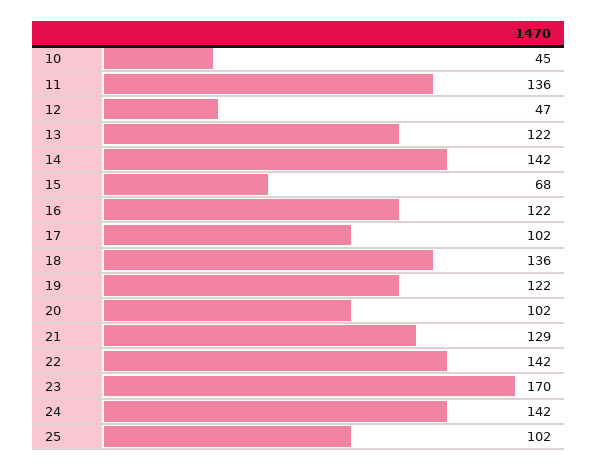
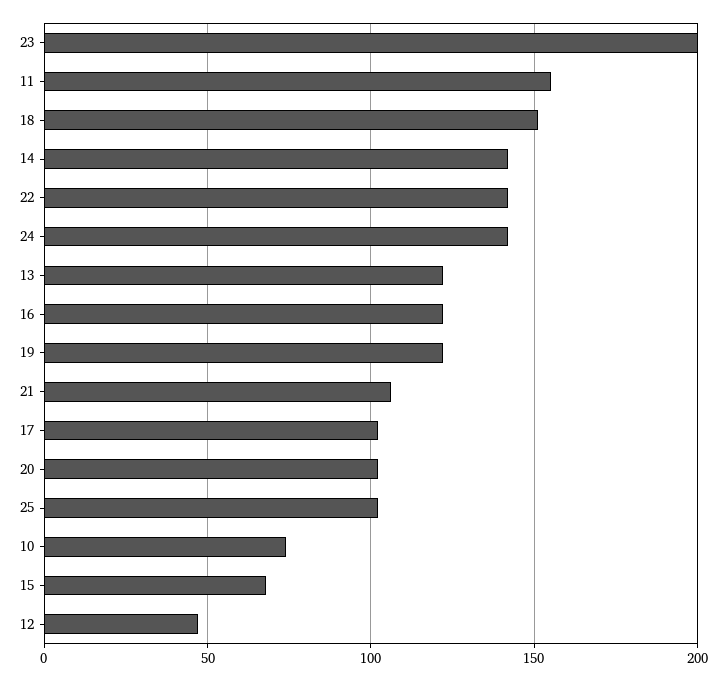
  {
-   "10": 45,
+   "10": 75,
-   "11": 136,
+   "11": 155,
    "12": 47,
    "13": 122,
    "14": 142,
    "15": 68,
    "16": 122,
    "17": 102,
-   "18": 136,
+   "18": 150,
    "19": 122,
    "20": 102,
-   "21": 129,
+   "21": 105,
    "22": 142,
-   "23": 170,
+   "23": 200,
    "24": 142,
    "25": 102
  }

